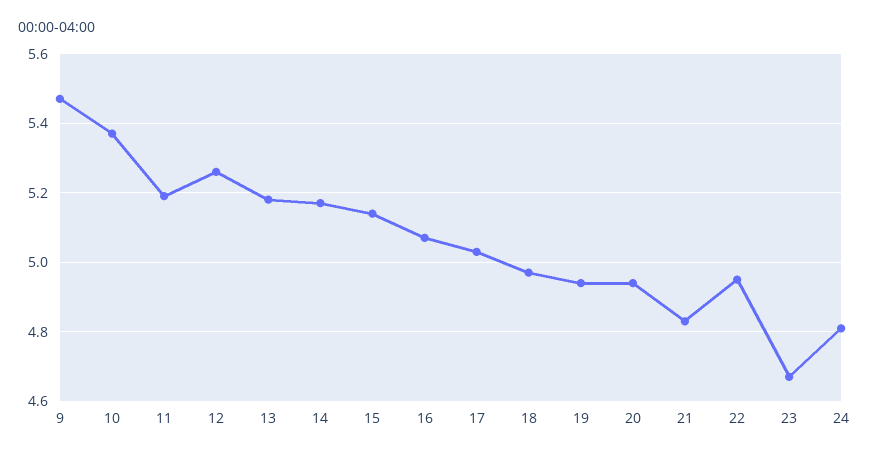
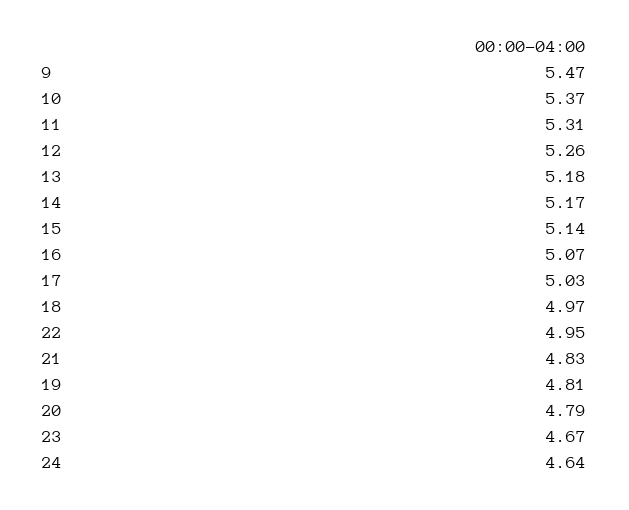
  {
    "9": 5.47,
    "10": 5.37,
-   "11": 5.2,
+   "11": 5.31,
    "12": 5.26,
    "13": 5.18,
    "14": 5.17,
    "15": 5.14,
    "16": 5.07,
    "17": 5.03,
    "18": 4.97,
-   "19": 4.95,
+   "19": 4.81,
-   "20": 4.95,
+   "20": 4.79,
    "21": 4.83,
    "22": 4.95,
    "23": 4.67,
-   "24": 4.8
+   "24": 4.64
  }

